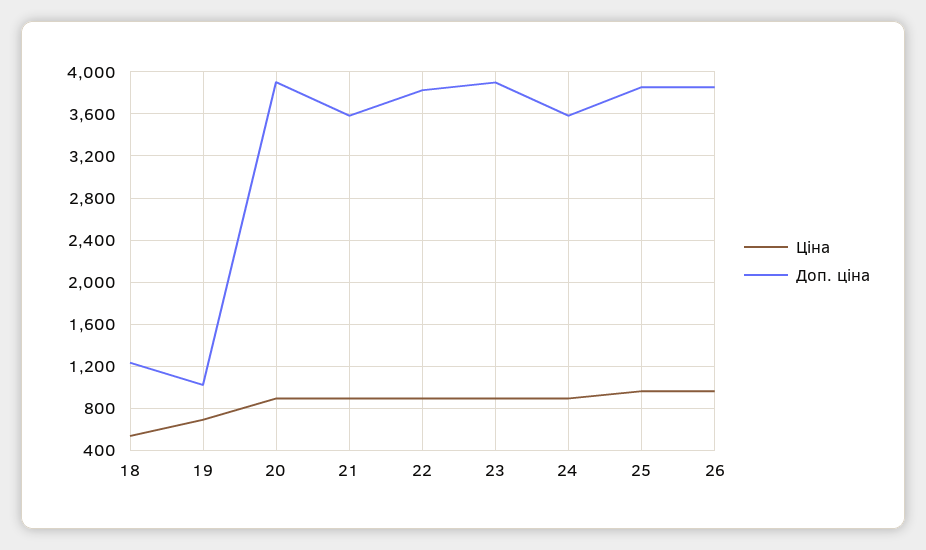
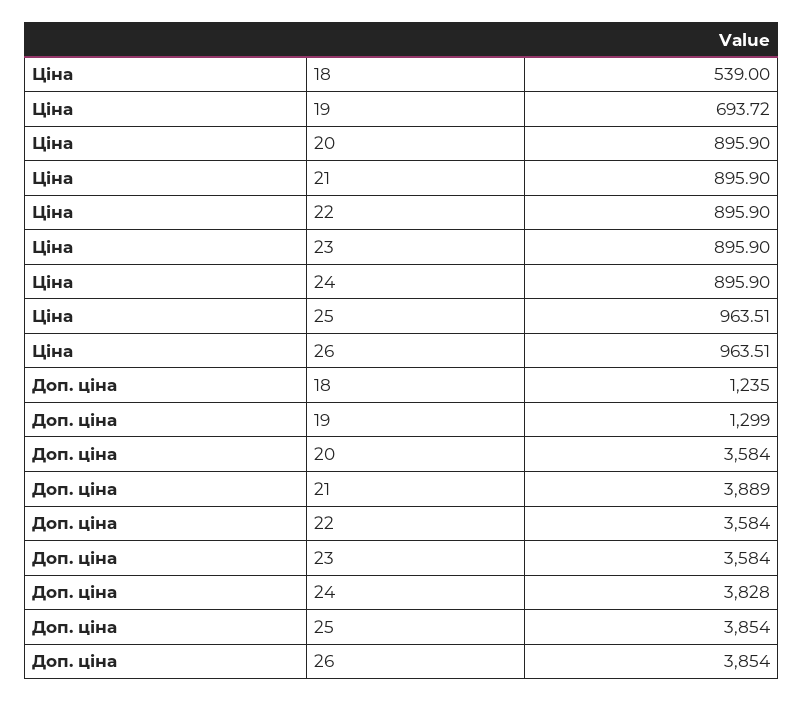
  {
    "Ціна": {
      "18": 539,
      "19": 693.72,
      "20": 895.9,
      "21": 895.9,
      "22": 895.9,
      "23": 895.9,
      "24": 895.9,
      "25": 963.51,
      "26": 963.51
    },
    "Доп. ціна": {
      "18": 1235,
-     "19": 1000,
+     "19": 1299,
-     "20": 3900,
+     "20": 3584,
-     "21": 3600,
+     "21": 3889,
-     "22": 3800,
+     "22": 3584,
-     "23": 3900,
+     "23": 3584,
-     "24": 3600,
+     "24": 3828,
      "25": 3854,
      "26": 3854
    }
  }

